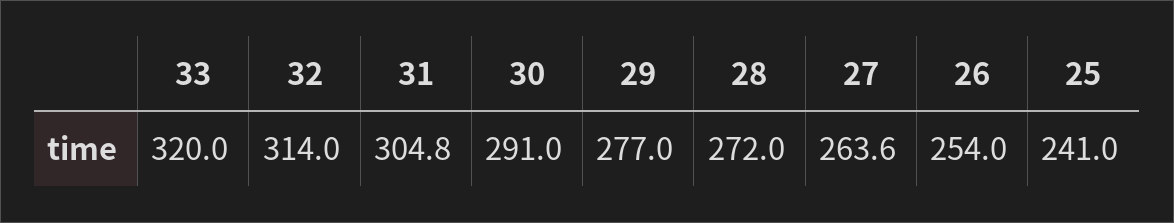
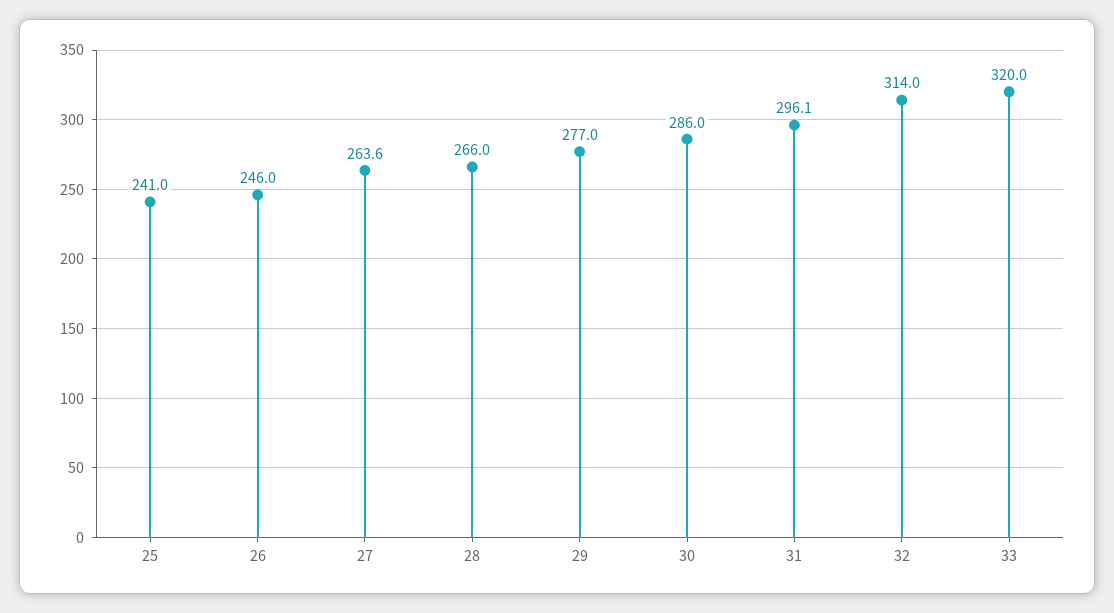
  {
    "33": 320,
    "32": 314,
-   "31": 304.8,
+   "31": 296.1,
-   "30": 291,
+   "30": 286,
    "29": 277,
-   "28": 272,
+   "28": 266,
    "27": 263.6,
-   "26": 254,
+   "26": 246,
    "25": 241
  }

